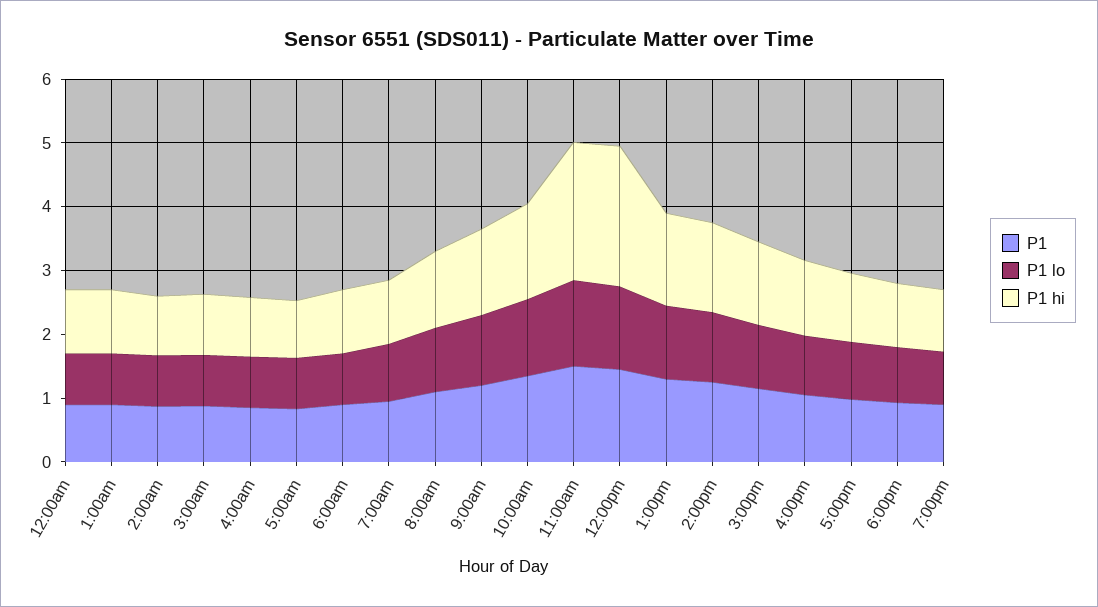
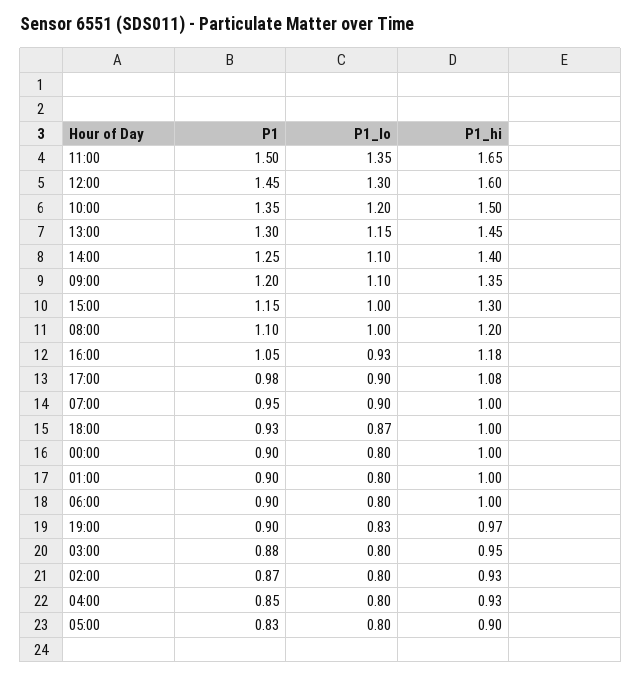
  {
    "P1": {
      "12:00am": 0.9,
      "1:00am": 0.9,
      "2:00am": 0.87,
      "3:00am": 0.88,
      "4:00am": 0.85,
      "5:00am": 0.83,
      "6:00am": 0.9,
      "7:00am": 0.95,
      "8:00am": 1.1,
      "9:00am": 1.2,
      "10:00am": 1.35,
      "11:00am": 1.5,
      "12:00pm": 1.45,
      "1:00pm": 1.3,
      "2:00pm": 1.25,
      "3:00pm": 1.15,
      "4:00pm": 1.05,
      "5:00pm": 0.98,
      "6:00pm": 0.93,
      "7:00pm": 0.9
    },
    "P1 lo": {
      "12:00am": 0.8,
      "1:00am": 0.8,
      "2:00am": 0.8,
      "3:00am": 0.8,
      "4:00am": 0.8,
      "5:00am": 0.8,
      "6:00am": 0.8,
      "7:00am": 0.9,
      "8:00am": 1,
      "9:00am": 1.1,
      "10:00am": 1.2,
      "11:00am": 1.35,
      "12:00pm": 1.3,
      "1:00pm": 1.15,
      "2:00pm": 1.1,
      "3:00pm": 1,
      "4:00pm": 0.93,
      "5:00pm": 0.9,
      "6:00pm": 0.87,
      "7:00pm": 0.83
    },
    "P1 hi": {
      "12:00am": 1,
      "1:00am": 1,
      "2:00am": 0.93,
      "3:00am": 0.95,
      "4:00am": 0.93,
      "5:00am": 0.9,
      "6:00am": 1,
      "7:00am": 1,
      "8:00am": 1.2,
      "9:00am": 1.35,
      "10:00am": 1.5,
-     "11:00am": 2.2,
+     "11:00am": 1.65,
-     "12:00pm": 2.2,
+     "12:00pm": 1.6,
      "1:00pm": 1.45,
      "2:00pm": 1.4,
      "3:00pm": 1.3,
      "4:00pm": 1.18,
      "5:00pm": 1.08,
      "6:00pm": 1,
      "7:00pm": 0.97
    }
  }

